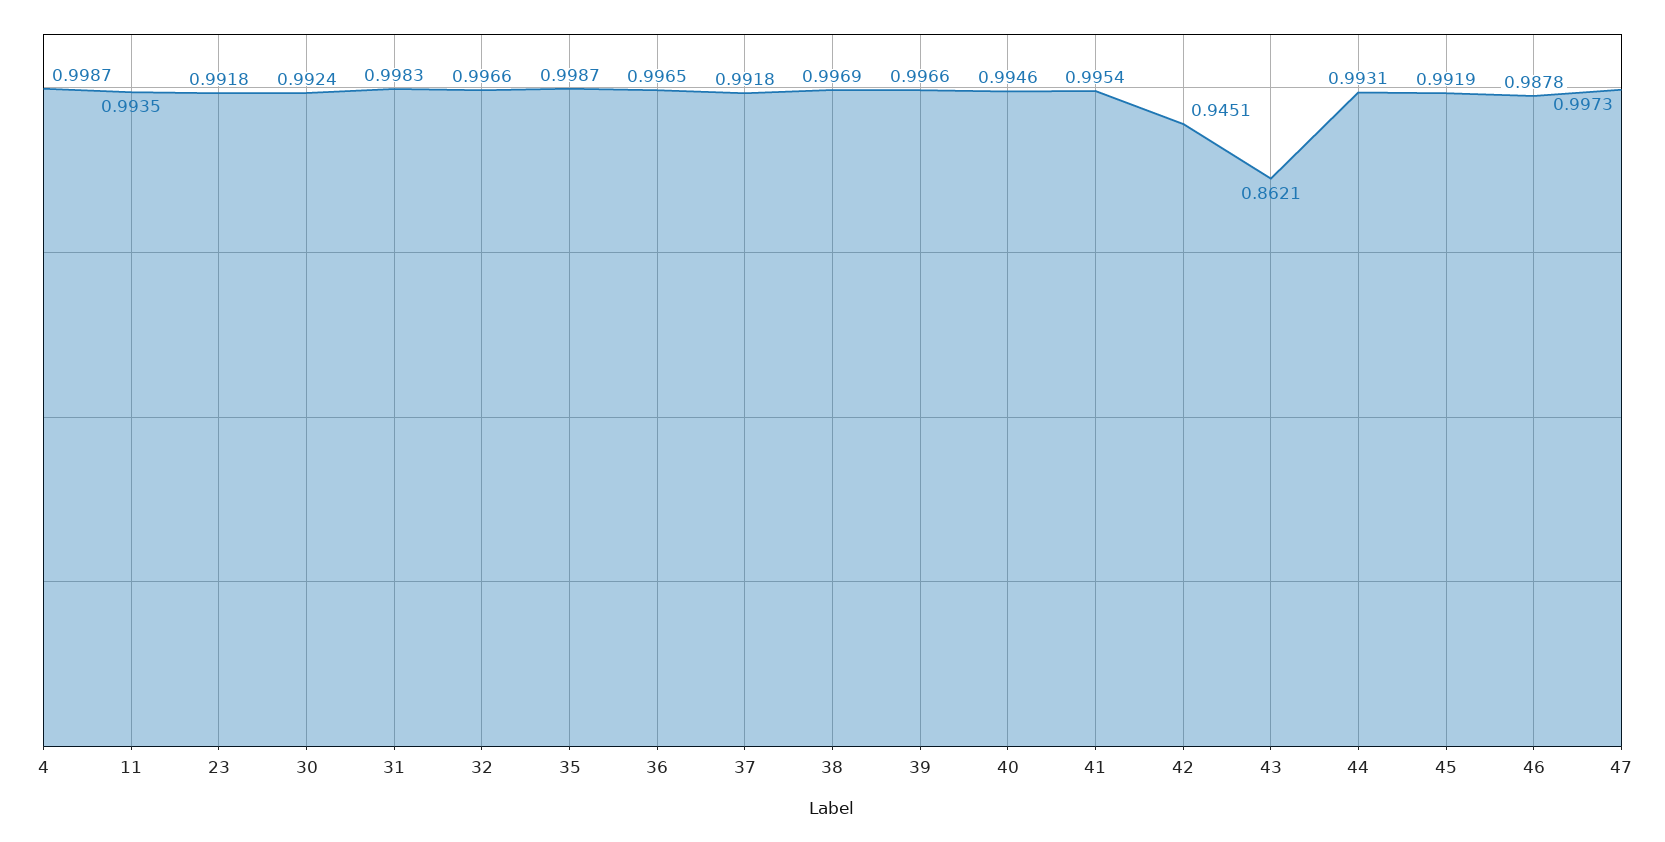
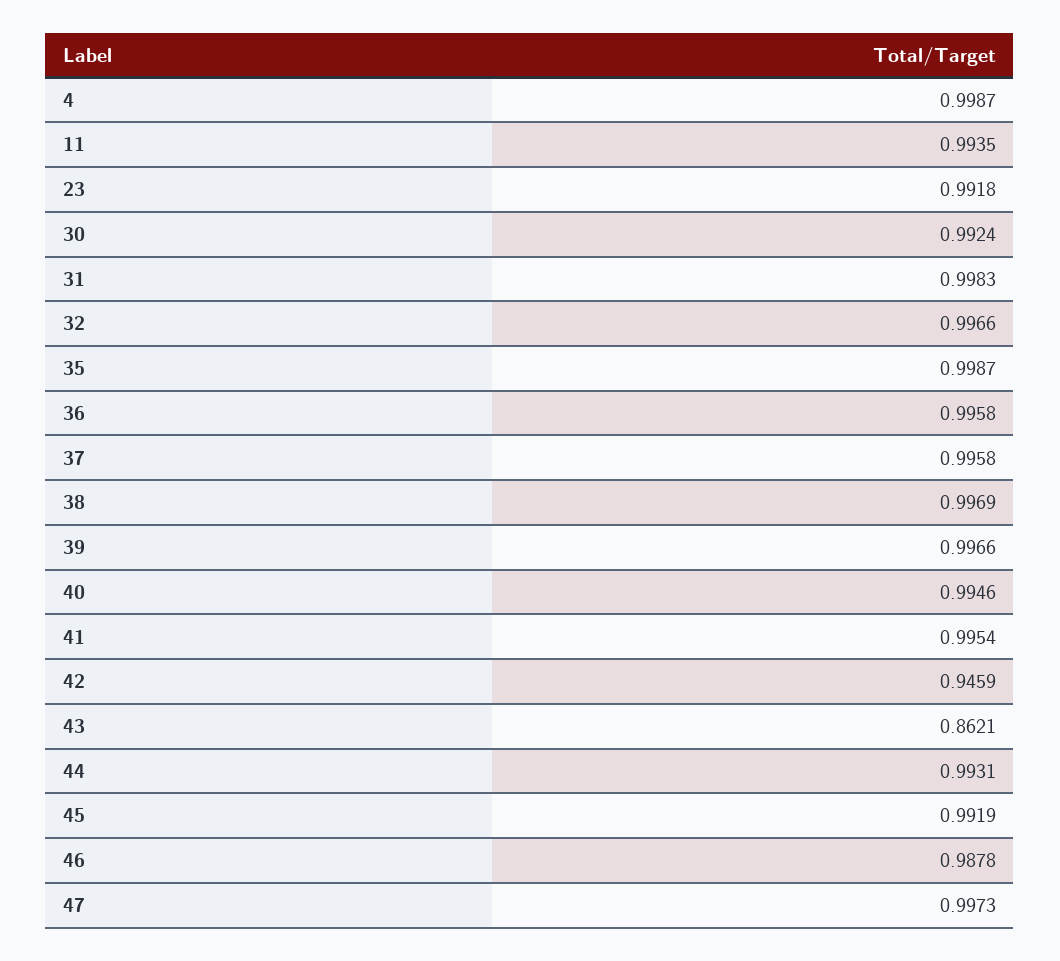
  {
    "4": 0.9987,
    "11": 0.9935,
    "23": 0.9918,
    "30": 0.9924,
    "31": 0.9983,
    "32": 0.9966,
    "35": 0.9987,
-   "36": 0.9965,
+   "36": 0.9958,
-   "37": 0.9918,
+   "37": 0.9958,
    "38": 0.9969,
    "39": 0.9966,
    "40": 0.9946,
    "41": 0.9954,
-   "42": 0.9451,
+   "42": 0.9459,
    "43": 0.8621,
    "44": 0.9931,
    "45": 0.9919,
    "46": 0.9878,
    "47": 0.9973
  }

